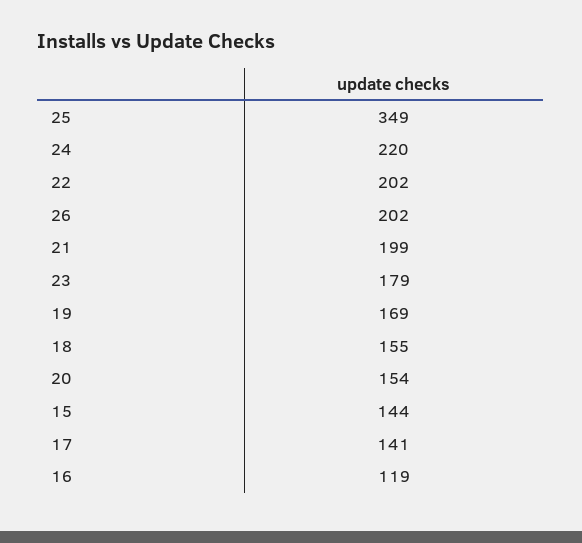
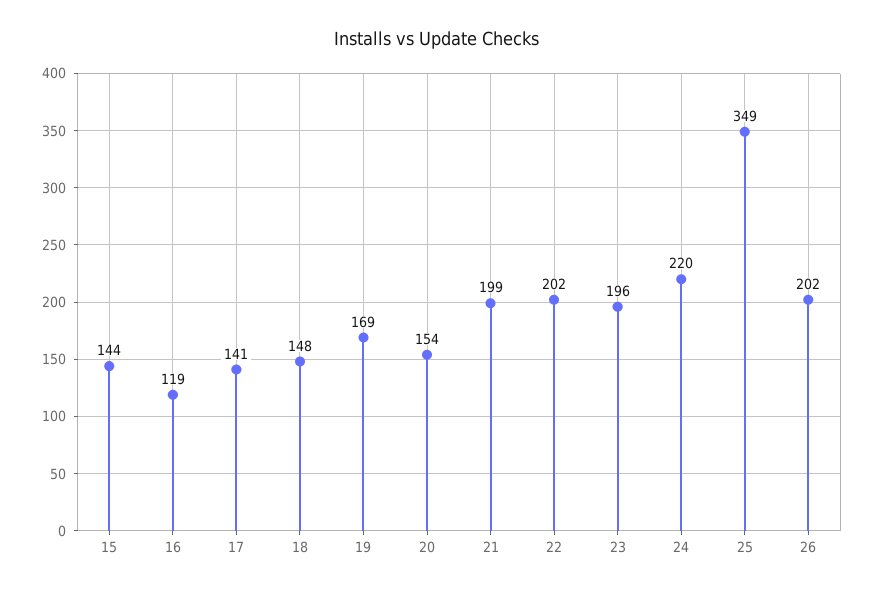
  {
    "25": 349,
    "24": 220,
    "22": 202,
    "26": 202,
    "21": 199,
-   "23": 179,
+   "23": 196,
    "19": 169,
-   "18": 155,
+   "18": 148,
    "20": 154,
    "15": 144,
    "17": 141,
    "16": 119
  }

